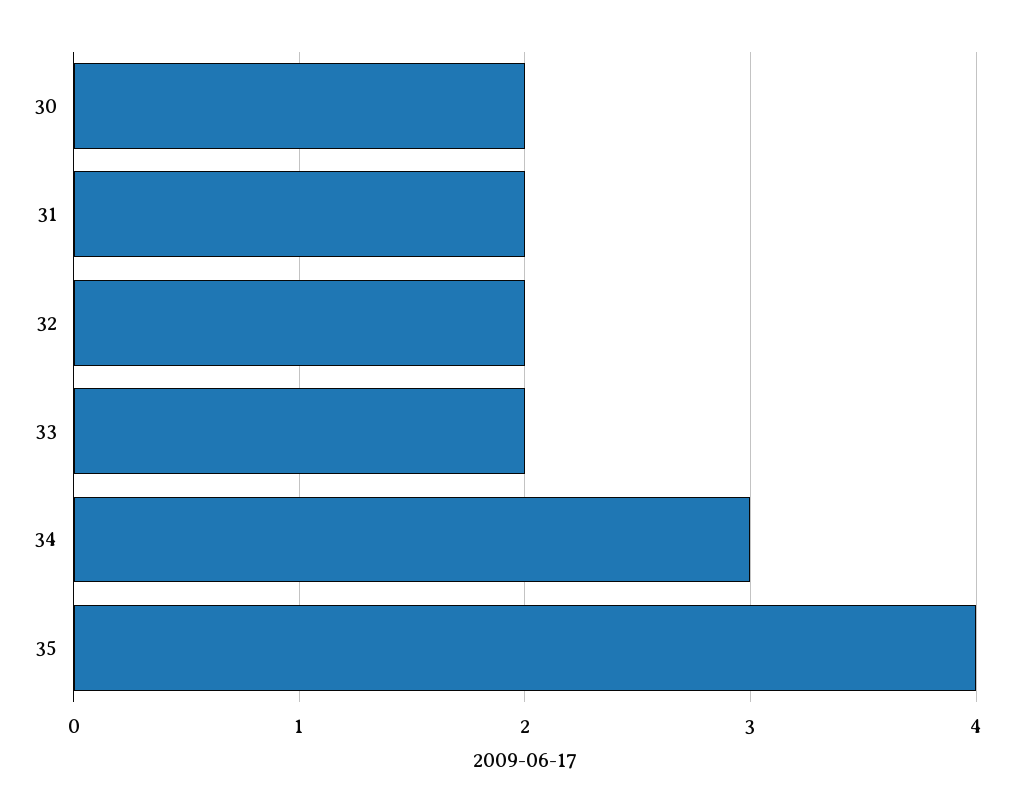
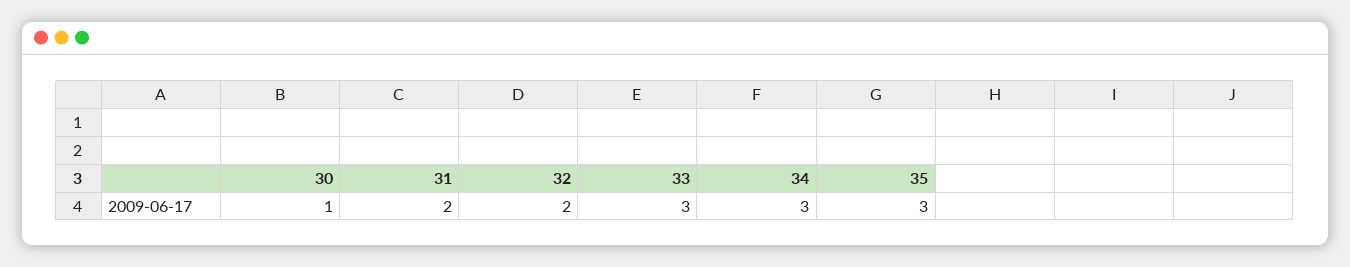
  {
-   "30": 2,
+   "30": 1,
    "31": 2,
    "32": 2,
-   "33": 2,
+   "33": 3,
    "34": 3,
-   "35": 4
+   "35": 3
  }

